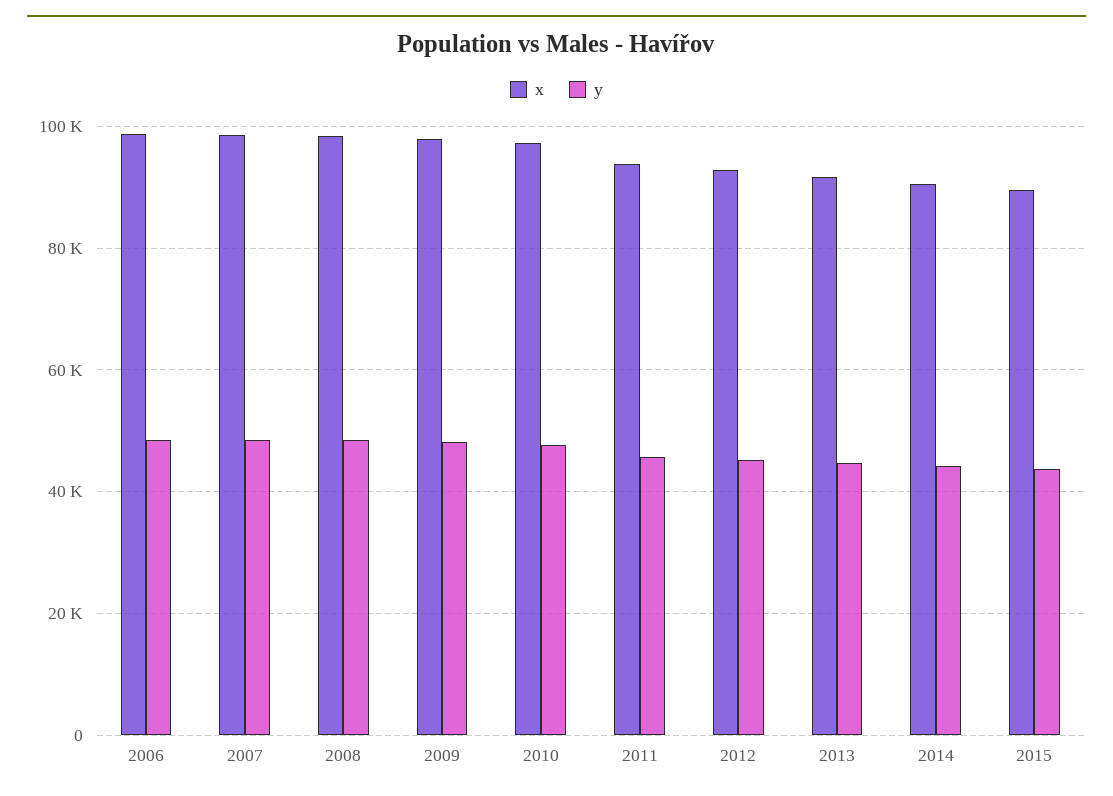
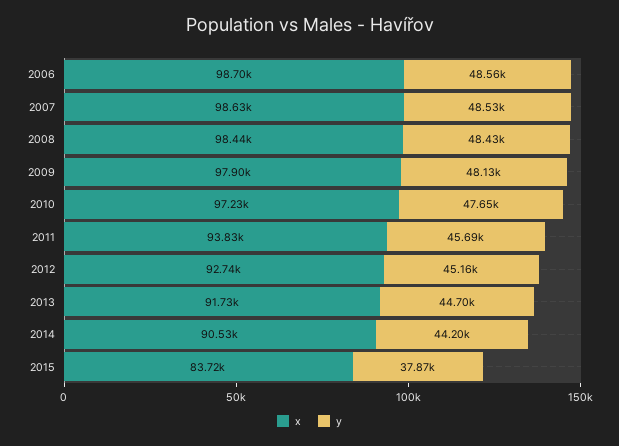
  {
    "x": {
      "2006": 98700,
      "2007": 98630,
      "2008": 98440,
      "2009": 97900,
      "2010": 97230,
      "2011": 93830,
      "2012": 92740,
      "2013": 91730,
      "2014": 90530,
-     "2015": 90000
+     "2015": 83720
    },
    "y": {
      "2006": 48560,
      "2007": 48530,
      "2008": 48430,
      "2009": 48130,
      "2010": 47650,
      "2011": 45690,
      "2012": 45160,
      "2013": 44700,
      "2014": 44200,
-     "2015": 44000
+     "2015": 37870
    }
  }

